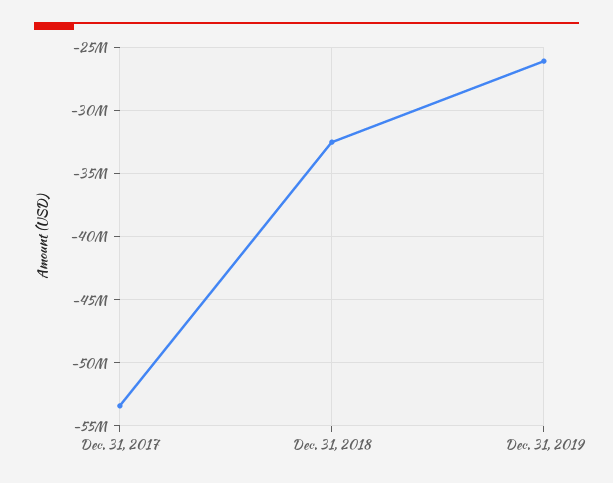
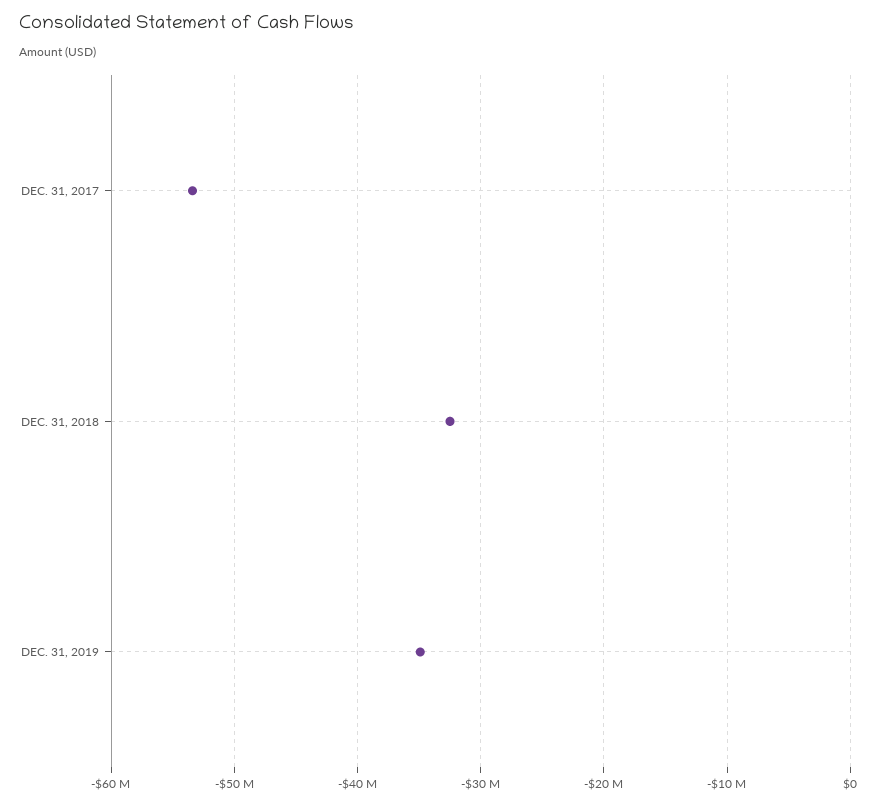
  {
    "Dec. 31, 2017": -53500000,
    "Dec. 31, 2018": -32500000,
-   "Dec. 31, 2019": -26000000
+   "Dec. 31, 2019": -35000000
  }

